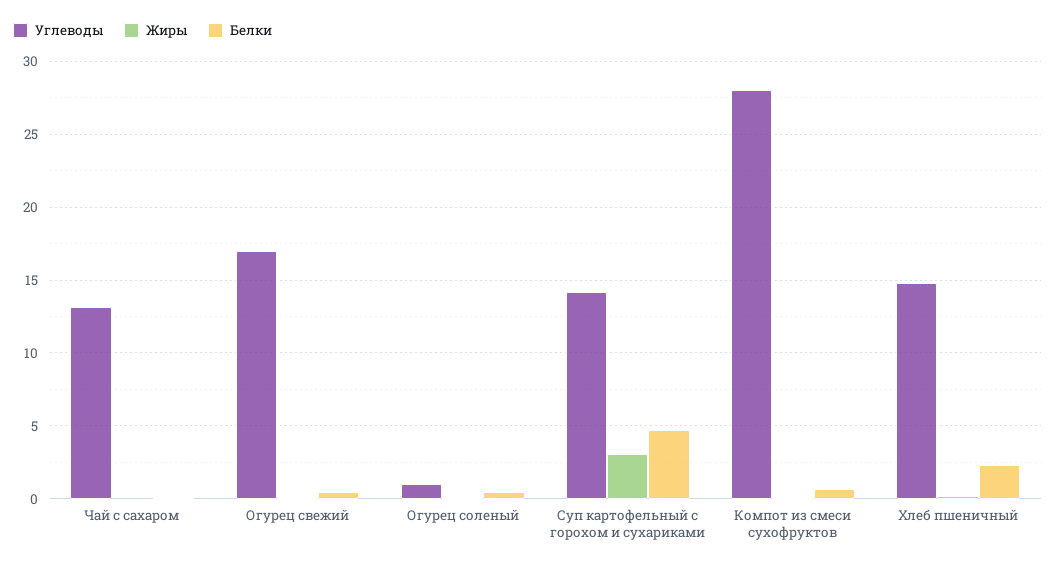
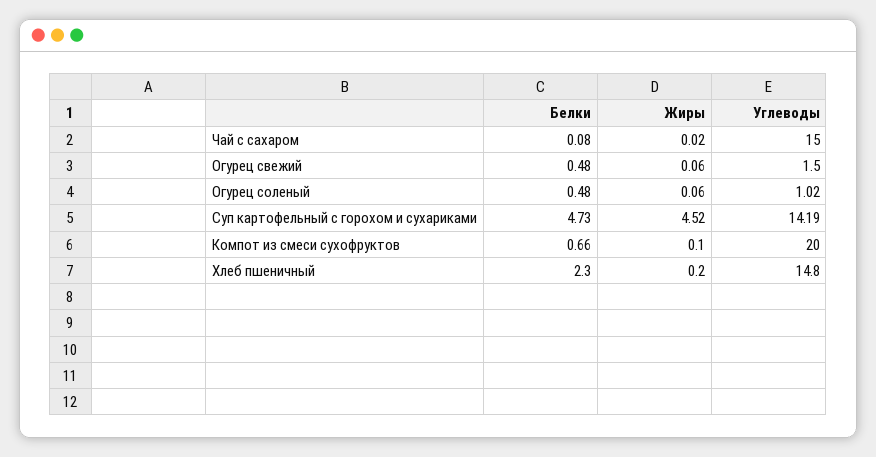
  {
    "Углеводы": {
-     "Чай с сахаром": 13,
+     "Чай с сахаром": 15,
-     "Огурец свежий": 17,
+     "Огурец свежий": 1.5,
      "Огурец соленый": 1.02,
      "Суп картофельный с горохом и сухариками": 14.19,
-     "Компот из смеси сухофруктов": 28,
+     "Компот из смеси сухофруктов": 20,
      "Хлеб пшеничный": 14.8
    },
    "Жиры": {
      "Чай с сахаром": 0.02,
      "Огурец свежий": 0.06,
      "Огурец соленый": 0.06,
-     "Суп картофельный с горохом и сухариками": 3,
+     "Суп картофельный с горохом и сухариками": 4.52,
      "Компот из смеси сухофруктов": 0.1,
      "Хлеб пшеничный": 0.2
    },
    "Белки": {
      "Чай с сахаром": 0.08,
      "Огурец свежий": 0.48,
      "Огурец соленый": 0.48,
      "Суп картофельный с горохом и сухариками": 4.73,
      "Компот из смеси сухофруктов": 0.66,
      "Хлеб пшеничный": 2.3
    }
  }

